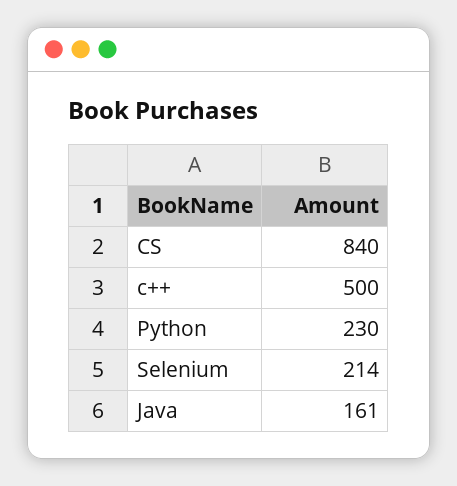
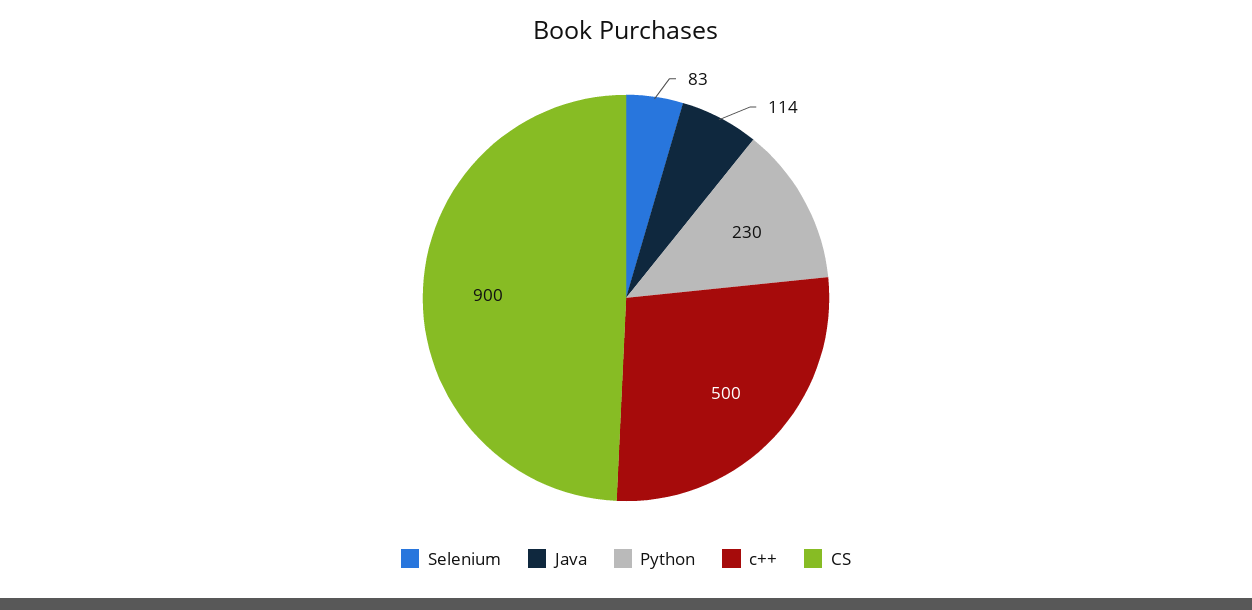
  {
-   "CS": 840,
+   "CS": 900,
    "c++": 500,
    "Python": 230,
-   "Selenium": 214,
+   "Selenium": 83,
-   "Java": 161
+   "Java": 114
  }

